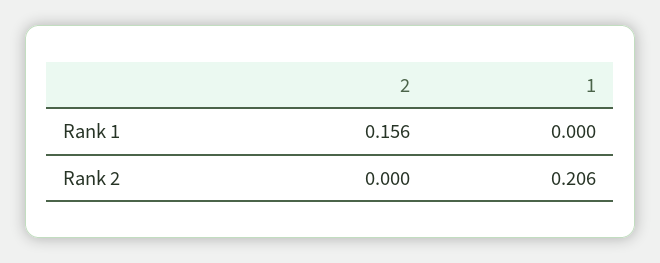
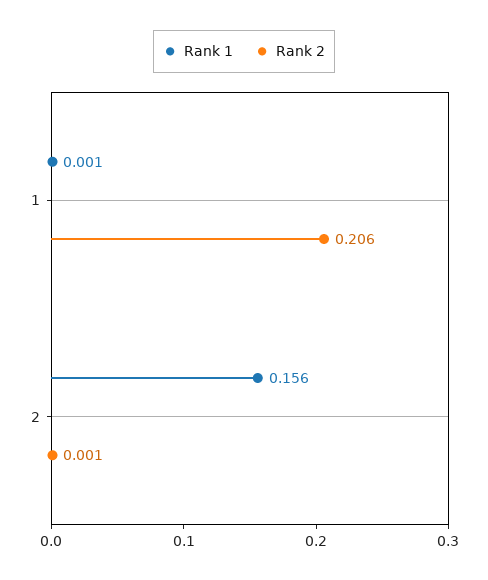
  {
    "Rank 1": {
      "2": 0.156,
-     "1": 0
+     "1": 0.001
    },
    "Rank 2": {
-     "2": 0,
+     "2": 0.001,
      "1": 0.206
    }
  }

